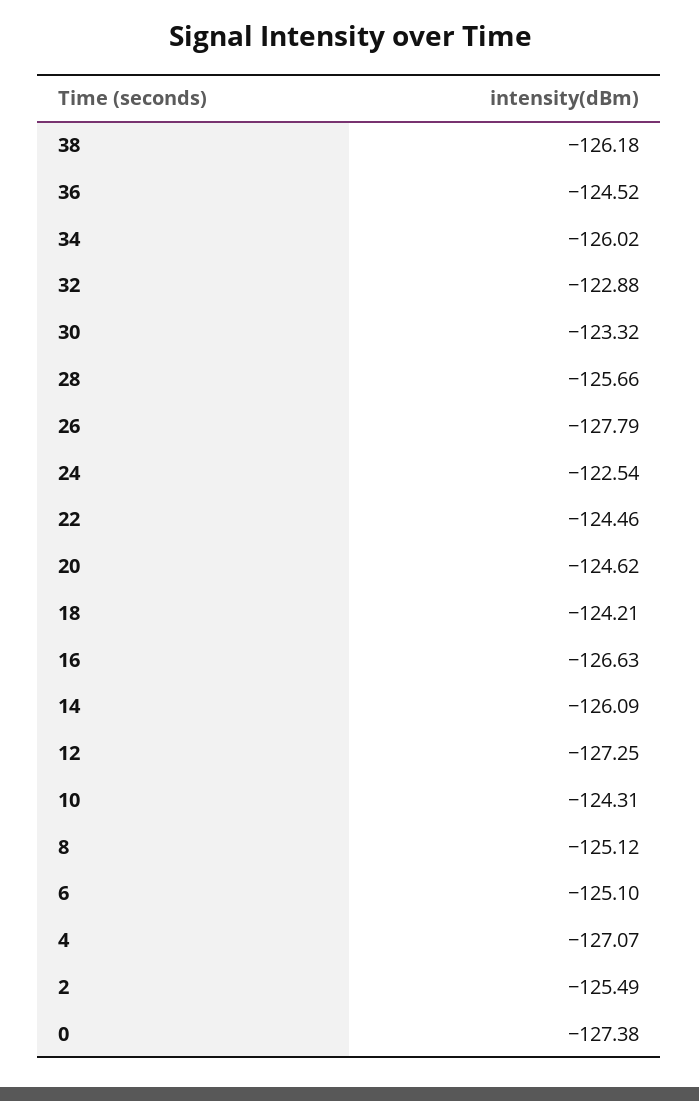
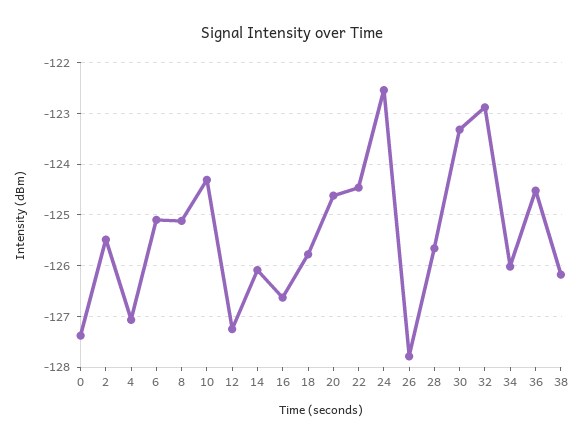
  {
    "38": -126.18,
    "36": -124.52,
    "34": -126.02,
    "32": -122.88,
    "30": -123.32,
    "28": -125.66,
    "26": -127.79,
    "24": -122.54,
    "22": -124.46,
    "20": -124.62,
-   "18": -124.21,
+   "18": -125.8,
    "16": -126.63,
    "14": -126.09,
    "12": -127.25,
    "10": -124.31,
    "8": -125.12,
    "6": -125.1,
    "4": -127.07,
    "2": -125.49,
    "0": -127.38
  }

